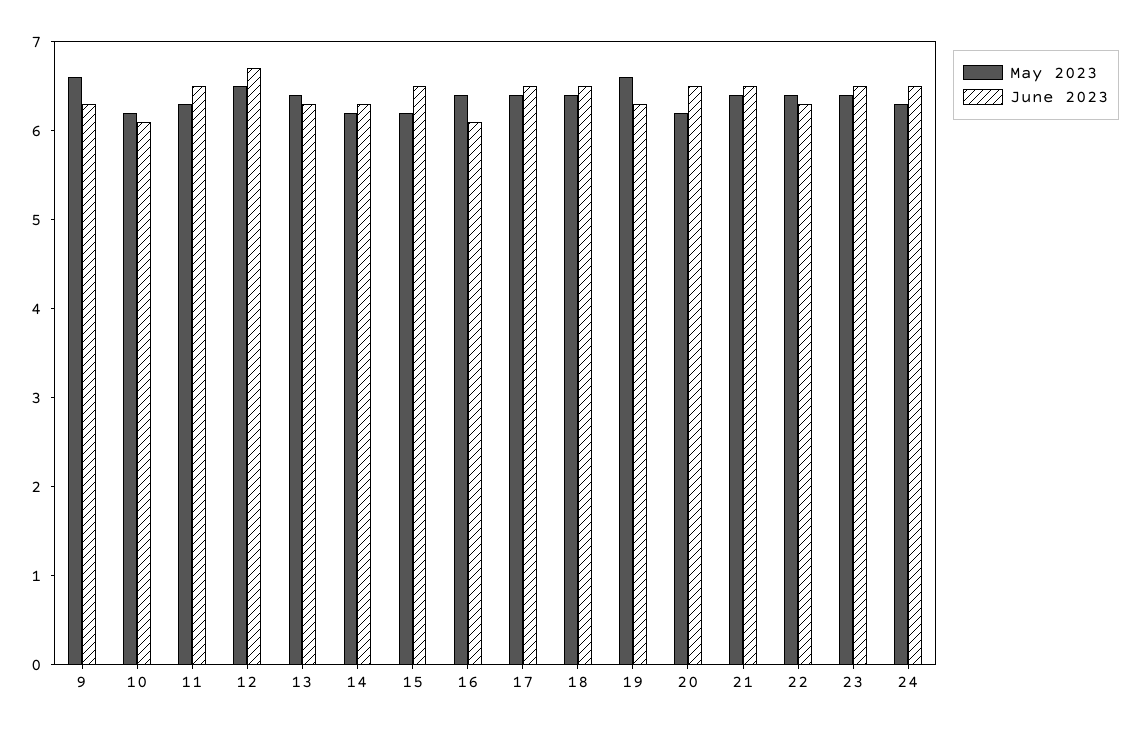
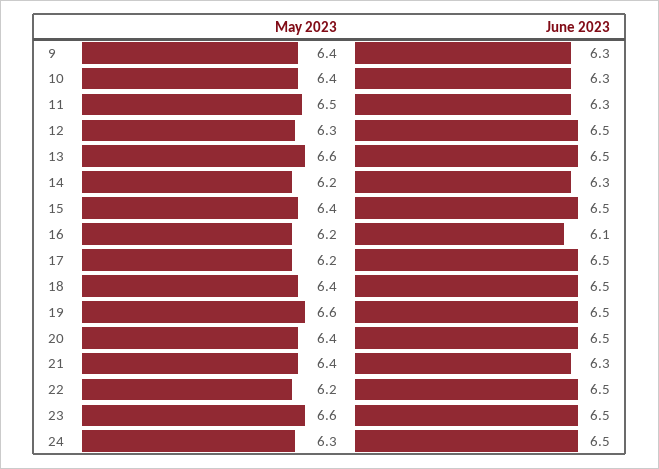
  {
    "May 2023": {
-     "9": 6.6,
+     "9": 6.4,
-     "10": 6.2,
+     "10": 6.4,
-     "11": 6.3,
+     "11": 6.5,
-     "12": 6.5,
+     "12": 6.3,
-     "13": 6.4,
+     "13": 6.6,
      "14": 6.2,
-     "15": 6.2,
+     "15": 6.4,
-     "16": 6.4,
+     "16": 6.2,
-     "17": 6.4,
+     "17": 6.2,
      "18": 6.4,
      "19": 6.6,
-     "20": 6.2,
+     "20": 6.4,
      "21": 6.4,
-     "22": 6.4,
+     "22": 6.2,
-     "23": 6.4,
+     "23": 6.6,
      "24": 6.3
    },
    "June 2023": {
      "9": 6.3,
-     "10": 6.1,
+     "10": 6.3,
-     "11": 6.5,
+     "11": 6.3,
-     "12": 6.7,
+     "12": 6.5,
-     "13": 6.3,
+     "13": 6.5,
      "14": 6.3,
      "15": 6.5,
      "16": 6.1,
      "17": 6.5,
      "18": 6.5,
-     "19": 6.3,
+     "19": 6.5,
      "20": 6.5,
-     "21": 6.5,
+     "21": 6.3,
-     "22": 6.3,
+     "22": 6.5,
      "23": 6.5,
      "24": 6.5
    }
  }

